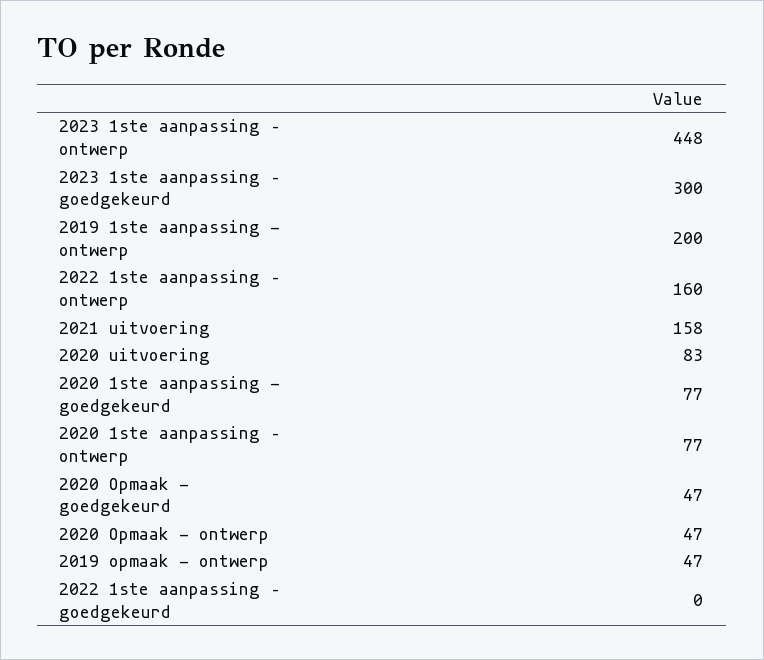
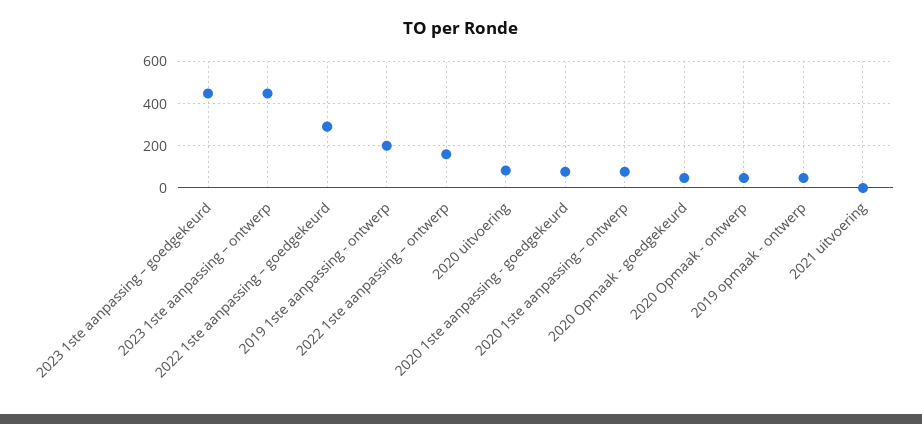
  {
    "2023 1ste aanpassing – ontwerp": 448,
-   "2023 1ste aanpassing – goedgekeurd": 300,
+   "2023 1ste aanpassing – goedgekeurd": 450,
    "2019 1ste aanpassing - ontwerp": 200,
    "2022 1ste aanpassing – ontwerp": 160,
-   "2021 uitvoering": 158,
+   "2021 uitvoering": 0,
    "2020 uitvoering": 83,
    "2020 1ste aanpassing - goedgekeurd": 77,
    "2020 1ste aanpassing – ontwerp": 77,
    "2020 Opmaak - goedgekeurd": 47,
    "2020 Opmaak - ontwerp": 47,
    "2019 opmaak - ontwerp": 47,
-   "2022 1ste aanpassing – goedgekeurd": 0
+   "2022 1ste aanpassing – goedgekeurd": 300
  }

